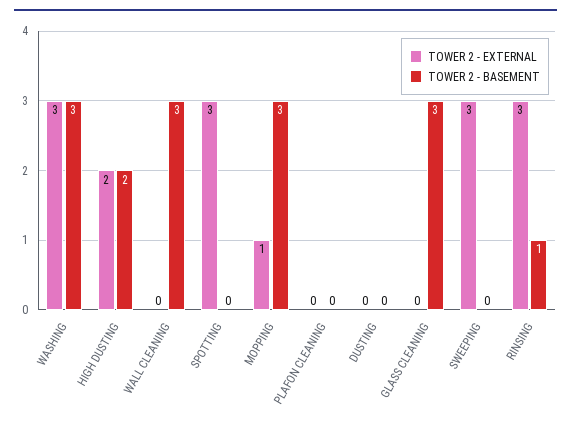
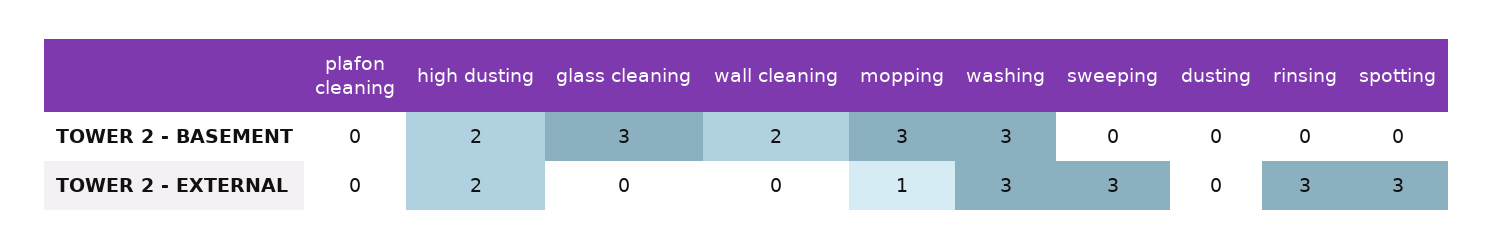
  {
    "TOWER 2 - EXTERNAL": {
      "WASHING": 3,
      "HIGH DUSTING": 2,
      "WALL CLEANING": 0,
      "SPOTTING": 3,
      "MOPPING": 1,
      "PLAFON CLEANING": 0,
      "DUSTING": 0,
      "GLASS CLEANING": 0,
      "SWEEPING": 3,
      "RINSING": 3
    },
    "TOWER 2 - BASEMENT": {
      "WASHING": 3,
      "HIGH DUSTING": 2,
-     "WALL CLEANING": 3,
+     "WALL CLEANING": 2,
      "SPOTTING": 0,
      "MOPPING": 3,
      "PLAFON CLEANING": 0,
      "DUSTING": 0,
      "GLASS CLEANING": 3,
      "SWEEPING": 0,
-     "RINSING": 1
+     "RINSING": 0
    }
  }

